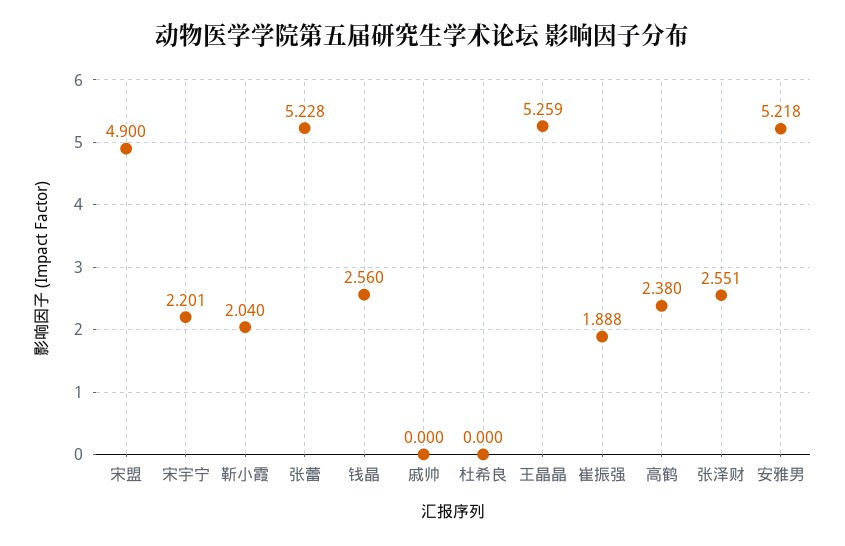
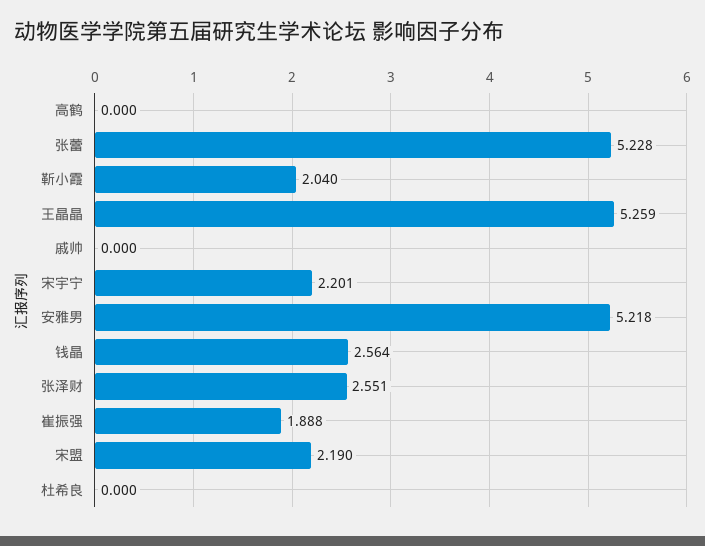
  {
-   "宋盟": 4.9,
+   "宋盟": 2.19,
    "宋宇宁": 2.201,
    "靳小霞": 2.04,
    "张蕾": 5.228,
-   "钱晶": 2.56,
+   "钱晶": 2.564,
    "戚帅": 0,
    "杜希良": 0,
    "王晶晶": 5.259,
    "崔振强": 1.888,
-   "高鹤": 2.38,
+   "高鹤": 0,
    "张泽财": 2.551,
    "安雅男": 5.218
  }

